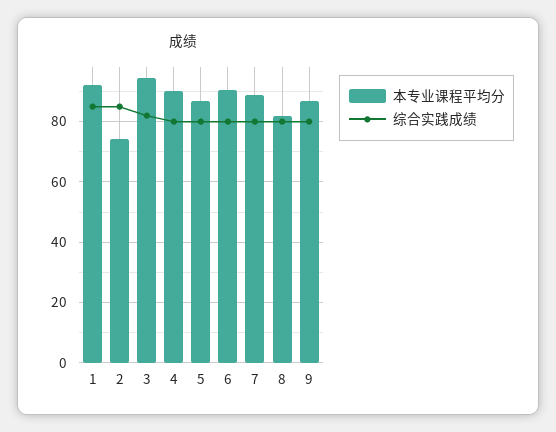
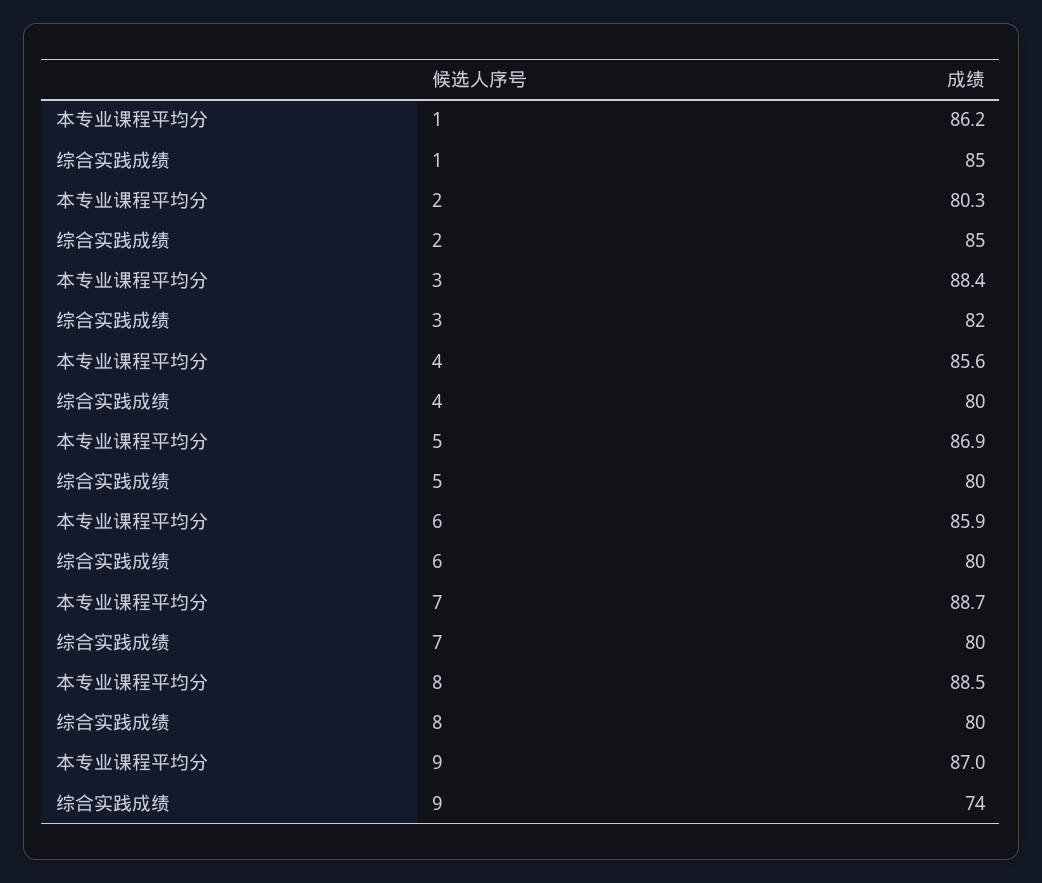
  {
    "本专业课程平均分": {
-     "1": 92,
+     "1": 86.2,
-     "2": 74,
+     "2": 80.3,
-     "3": 94,
+     "3": 88.4,
-     "4": 90,
+     "4": 85.6,
      "5": 86.9,
-     "6": 90,
+     "6": 85.9,
      "7": 88.7,
-     "8": 82,
+     "8": 88.5,
      "9": 87
    },
    "综合实践成绩": {
      "1": 85,
      "2": 85,
      "3": 82,
      "4": 80,
      "5": 80,
      "6": 80,
      "7": 80,
      "8": 80,
-     "9": 80
+     "9": 74
    }
  }

